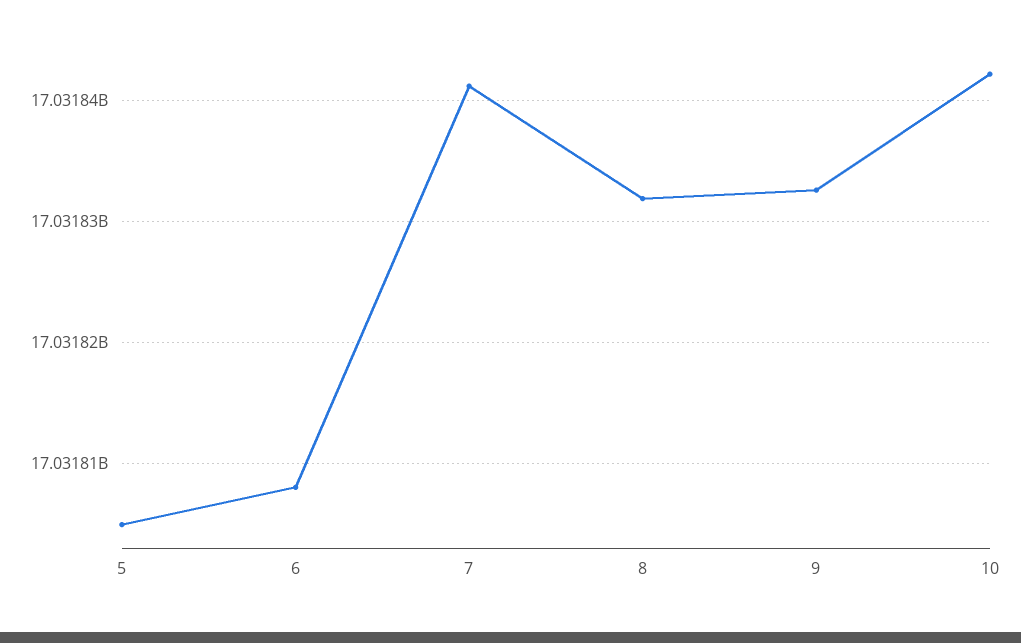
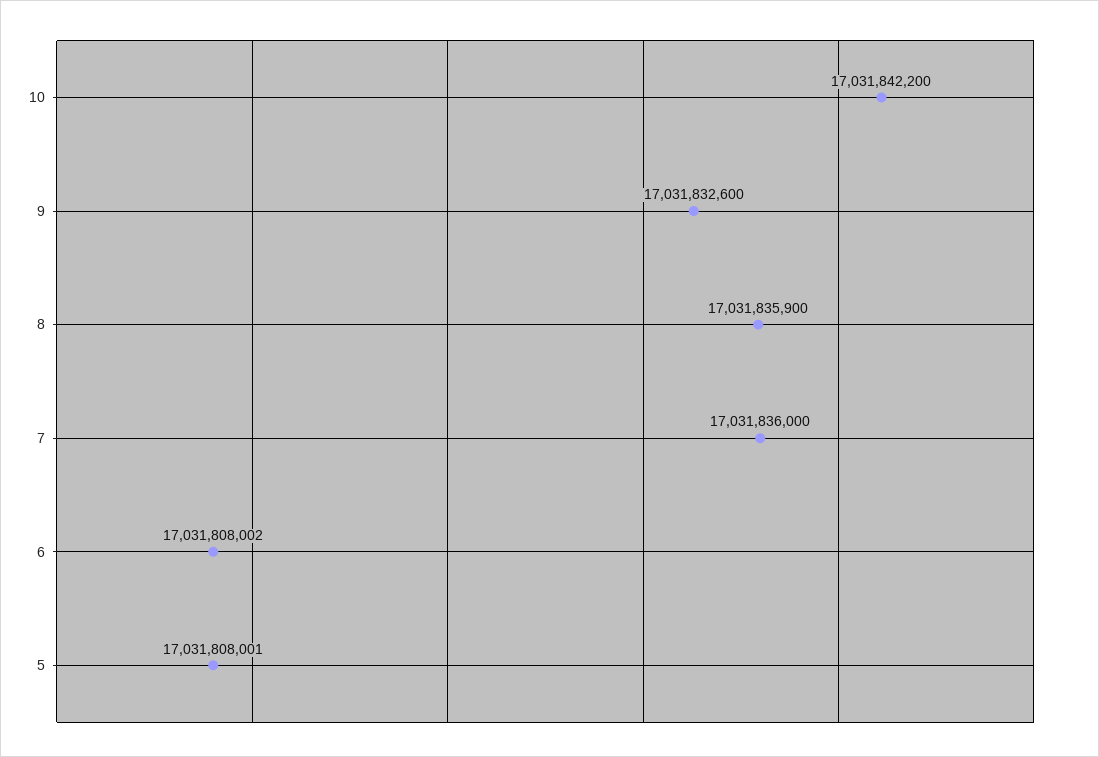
  {
-   "5": 17031805000,
+   "5": 17031808001,
    "6": 17031808002,
-   "7": 17031841000,
+   "7": 17031836000,
-   "8": 17031832000,
+   "8": 17031835900,
    "9": 17031832600,
    "10": 17031842200
  }

